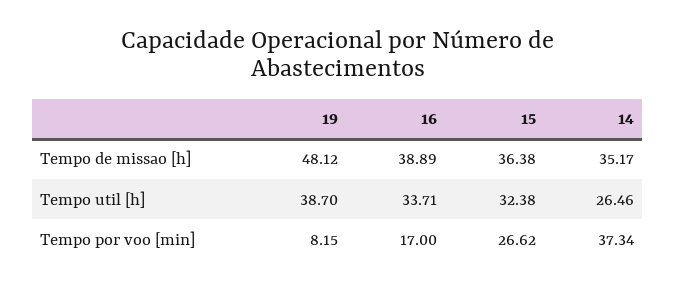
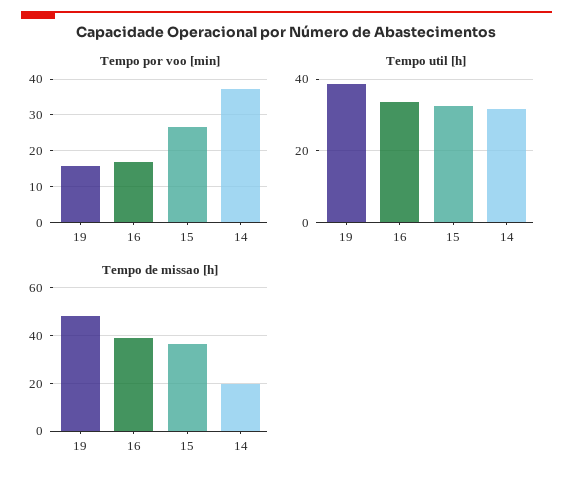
  {
    "Tempo de missao [h]": {
      "19": 48.12,
      "16": 38.89,
      "15": 36.38,
-     "14": 35.17
+     "14": 20
    },
    "Tempo util [h]": {
      "19": 38.7,
      "16": 33.71,
      "15": 32.38,
-     "14": 26.46
+     "14": 32
    },
    "Tempo por voo [min]": {
-     "19": 8.15,
+     "19": 16,
      "16": 17,
      "15": 26.62,
      "14": 37.34
    }
  }

